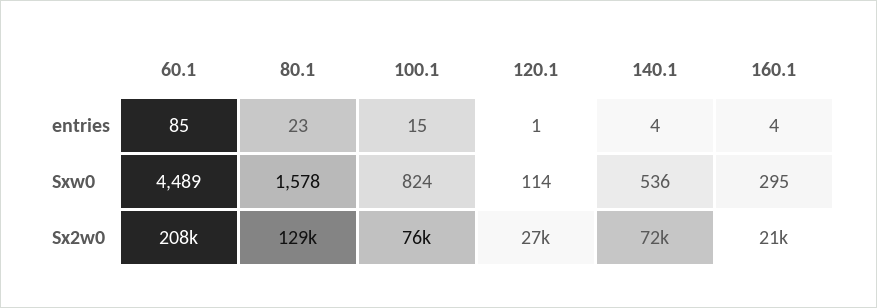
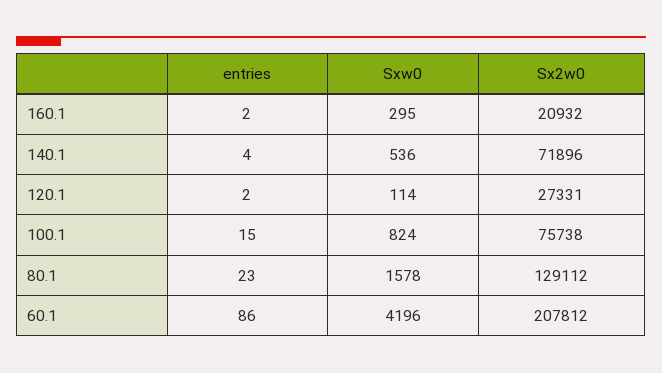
  {
    "60.1": {
-     "entries": 85,
+     "entries": 86,
-     "Sxw0": 4489,
+     "Sxw0": 4196,
      "Sx2w0": 207812
    },
    "80.1": {
      "entries": 23,
      "Sxw0": 1578,
      "Sx2w0": 129112
    },
    "100.1": {
      "entries": 15,
      "Sxw0": 824,
      "Sx2w0": 75738
    },
    "120.1": {
-     "entries": 1,
+     "entries": 2,
      "Sxw0": 114,
      "Sx2w0": 27331
    },
    "140.1": {
      "entries": 4,
      "Sxw0": 536,
      "Sx2w0": 71896
    },
    "160.1": {
-     "entries": 4,
+     "entries": 2,
      "Sxw0": 295,
      "Sx2w0": 20932
    }
  }

